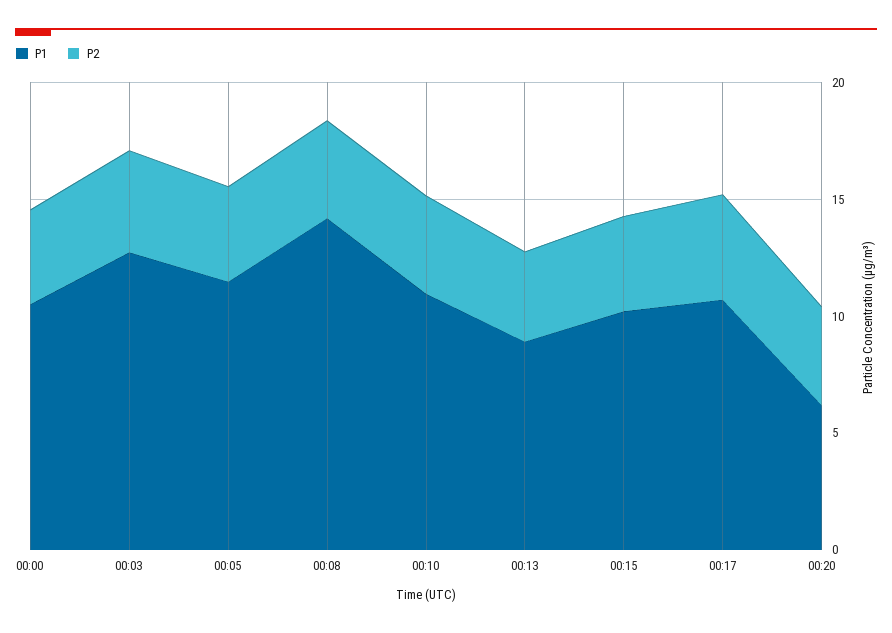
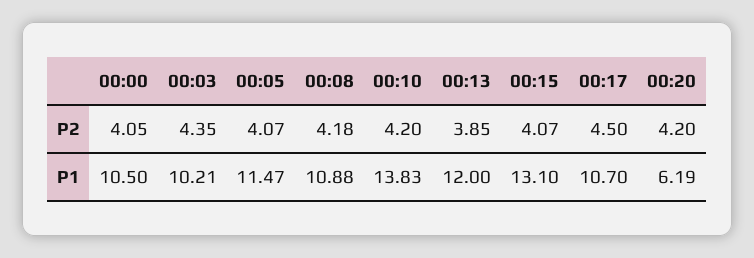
  {
    "P1": {
      "00:00": 10.5,
-     "00:03": 13,
+     "00:03": 10.21,
      "00:05": 11.47,
-     "00:08": 14,
+     "00:08": 10.88,
-     "00:10": 11,
+     "00:10": 13.83,
-     "00:13": 9,
+     "00:13": 12,
-     "00:15": 10,
+     "00:15": 13.1,
      "00:17": 10.7,
      "00:20": 6.19
    },
    "P2": {
      "00:00": 4.05,
      "00:03": 4.35,
      "00:05": 4.07,
      "00:08": 4.18,
      "00:10": 4.2,
      "00:13": 3.85,
      "00:15": 4.07,
      "00:17": 4.5,
      "00:20": 4.2
    }
  }

